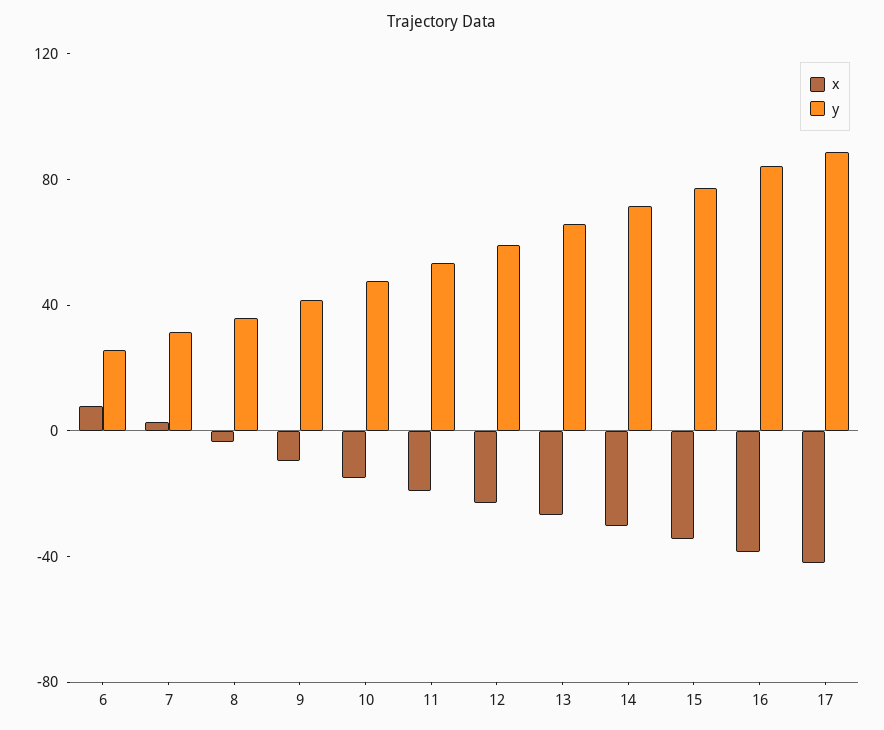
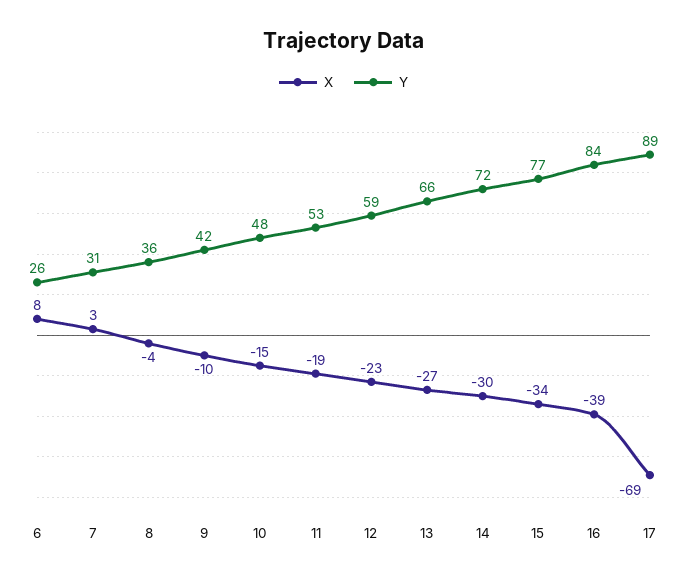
  {
    "x": {
      "6": 8,
      "7": 3,
      "8": -4,
      "9": -10,
      "10": -15,
      "11": -19,
      "12": -23,
      "13": -27,
      "14": -30,
      "15": -34,
      "16": -39,
-     "17": -40
+     "17": -69
    },
    "y": {
      "6": 26,
      "7": 31,
      "8": 36,
      "9": 42,
      "10": 48,
      "11": 53,
      "12": 59,
      "13": 66,
      "14": 72,
      "15": 77,
      "16": 84,
      "17": 89
    }
  }

